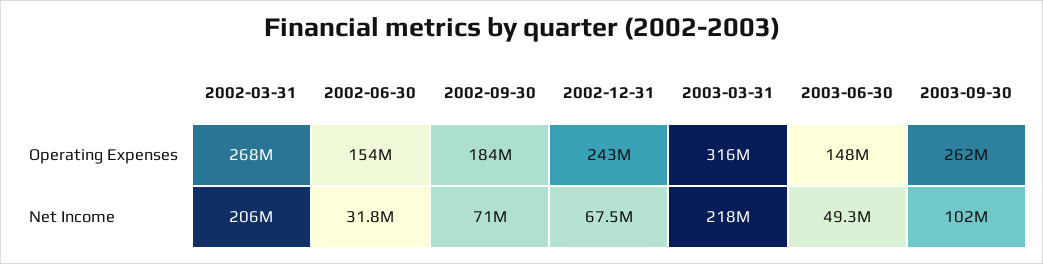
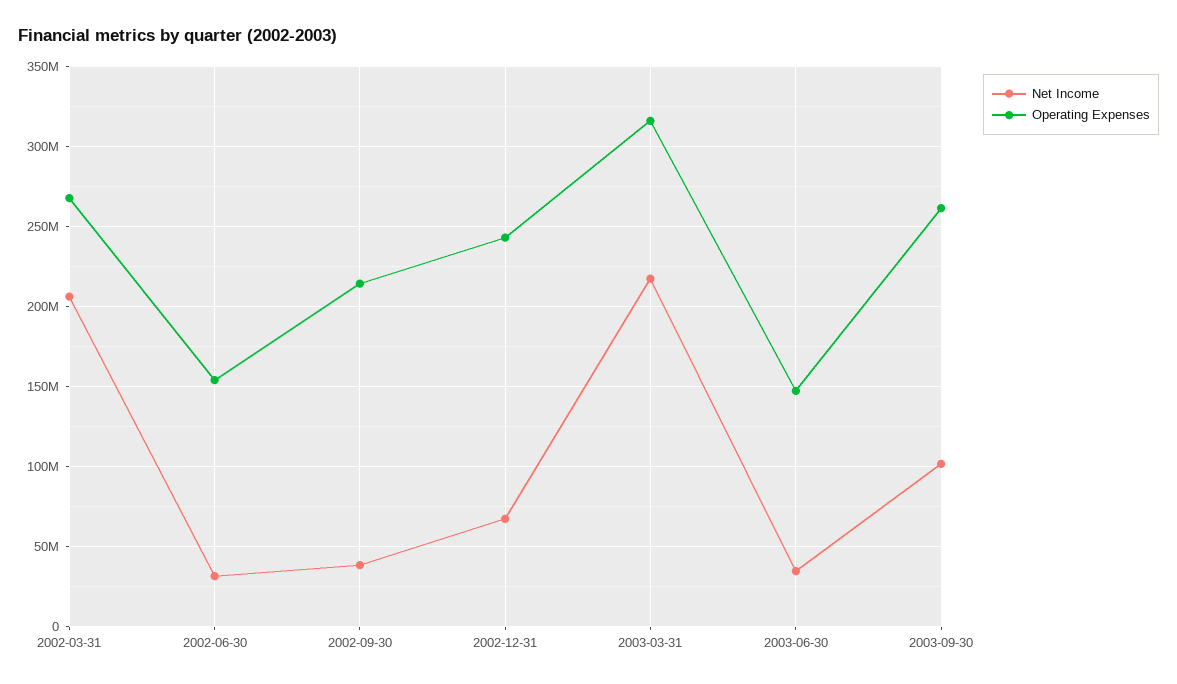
  {
    "Operating Expenses": {
      "2002-03-31": 268000000,
      "2002-06-30": 154000000,
-     "2002-09-30": 184000000,
+     "2002-09-30": 215000000,
      "2002-12-31": 243000000,
      "2003-03-31": 316000000,
      "2003-06-30": 148000000,
      "2003-09-30": 262000000
    },
    "Net Income": {
      "2002-03-31": 206000000,
      "2002-06-30": 31800000,
-     "2002-09-30": 71000000,
+     "2002-09-30": 40000000,
      "2002-12-31": 67500000,
      "2003-03-31": 218000000,
-     "2003-06-30": 49300000,
+     "2003-06-30": 35000000,
      "2003-09-30": 102000000
    }
  }

